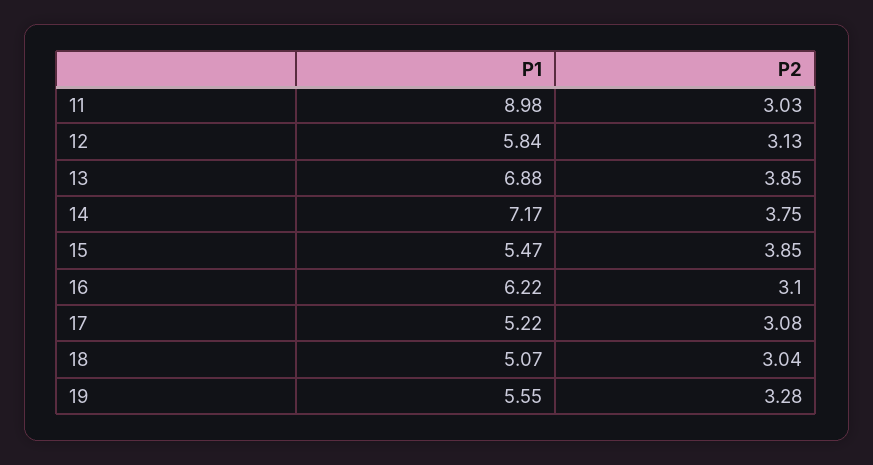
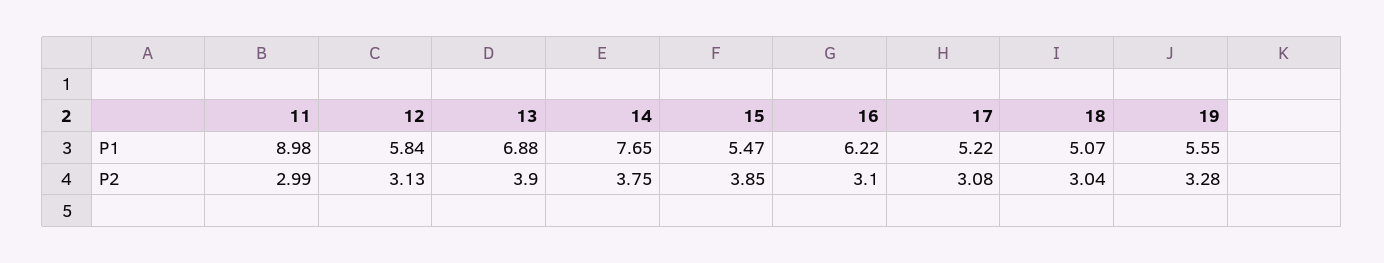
  {
    "P1": {
      "11": 8.98,
      "12": 5.84,
      "13": 6.88,
-     "14": 7.17,
+     "14": 7.65,
      "15": 5.47,
      "16": 6.22,
      "17": 5.22,
      "18": 5.07,
      "19": 5.55
    },
    "P2": {
-     "11": 3.03,
+     "11": 2.99,
      "12": 3.13,
-     "13": 3.85,
+     "13": 3.9,
      "14": 3.75,
      "15": 3.85,
      "16": 3.1,
      "17": 3.08,
      "18": 3.04,
      "19": 3.28
    }
  }

